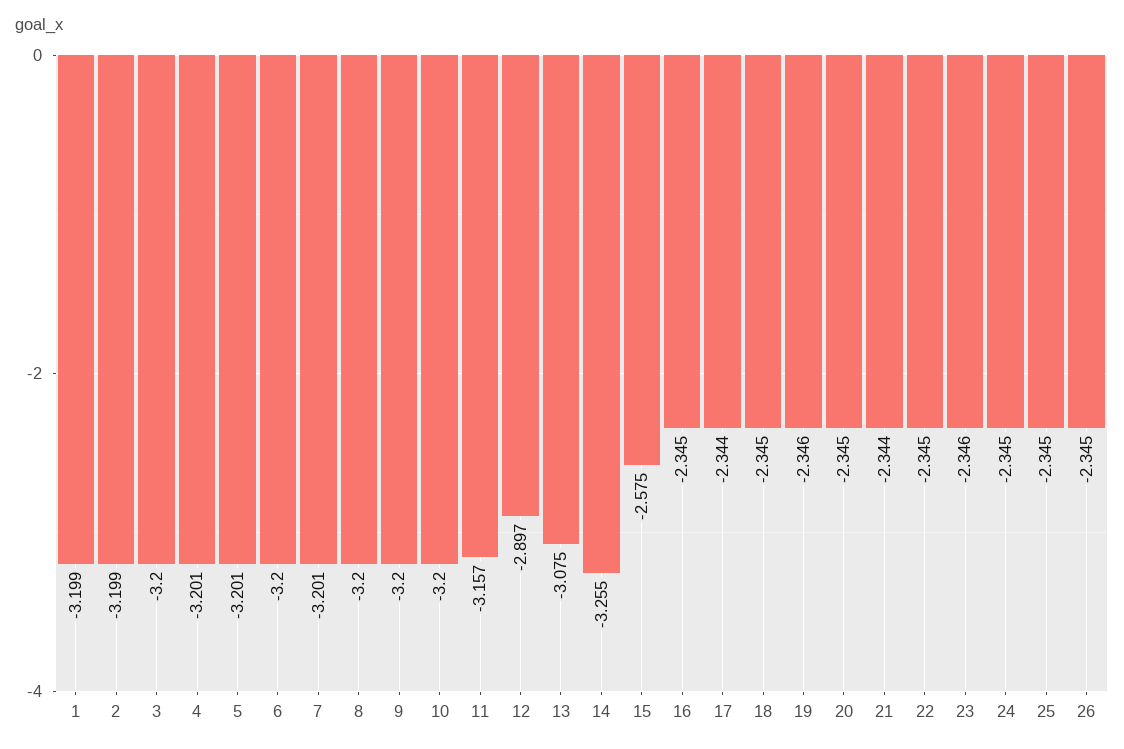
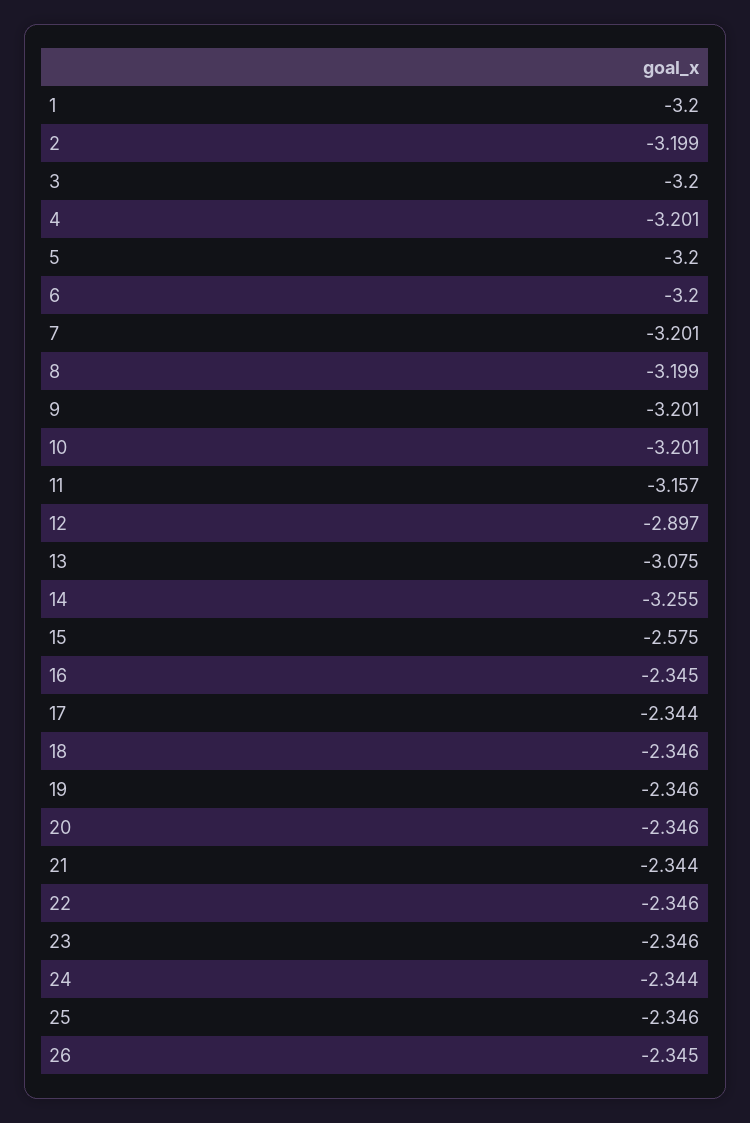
  {
-   "1": -3.199,
+   "1": -3.2,
    "2": -3.199,
    "3": -3.2,
    "4": -3.201,
-   "5": -3.201,
+   "5": -3.2,
    "6": -3.2,
    "7": -3.201,
-   "8": -3.2,
+   "8": -3.199,
-   "9": -3.2,
+   "9": -3.201,
-   "10": -3.2,
+   "10": -3.201,
    "11": -3.157,
    "12": -2.897,
    "13": -3.075,
    "14": -3.255,
    "15": -2.575,
    "16": -2.345,
    "17": -2.344,
-   "18": -2.345,
+   "18": -2.346,
    "19": -2.346,
-   "20": -2.345,
+   "20": -2.346,
    "21": -2.344,
-   "22": -2.345,
+   "22": -2.346,
    "23": -2.346,
-   "24": -2.345,
+   "24": -2.344,
-   "25": -2.345,
+   "25": -2.346,
    "26": -2.345
  }

